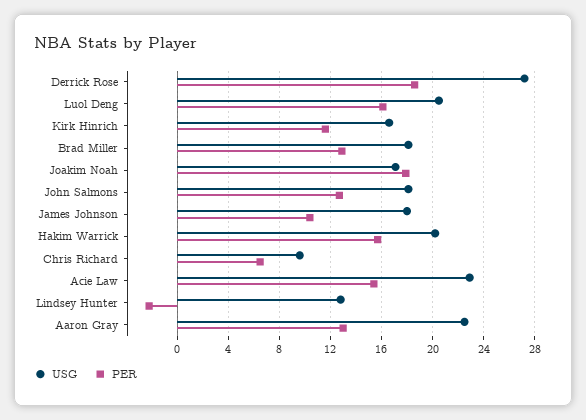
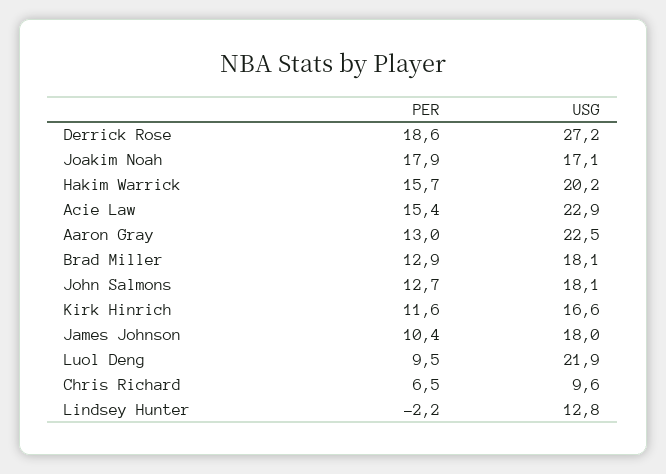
  {
    "USG": {
      "Derrick Rose": 27.2,
-     "Luol Deng": 20.5,
+     "Luol Deng": 21.9,
      "Kirk Hinrich": 16.6,
      "Brad Miller": 18.1,
      "Joakim Noah": 17.1,
      "John Salmons": 18.1,
      "James Johnson": 18,
      "Hakim Warrick": 20.2,
      "Chris Richard": 9.6,
      "Acie Law": 22.9,
      "Lindsey Hunter": 12.8,
      "Aaron Gray": 22.5
    },
    "PER": {
      "Derrick Rose": 18.6,
-     "Luol Deng": 16,
+     "Luol Deng": 9.5,
      "Kirk Hinrich": 11.6,
      "Brad Miller": 12.9,
      "Joakim Noah": 17.9,
      "John Salmons": 12.7,
      "James Johnson": 10.4,
      "Hakim Warrick": 15.7,
      "Chris Richard": 6.5,
      "Acie Law": 15.4,
      "Lindsey Hunter": -2.2,
      "Aaron Gray": 13
    }
  }

